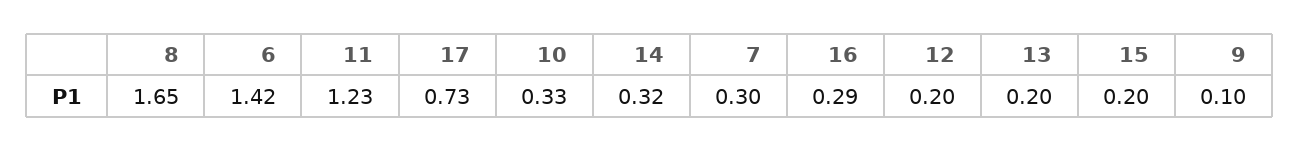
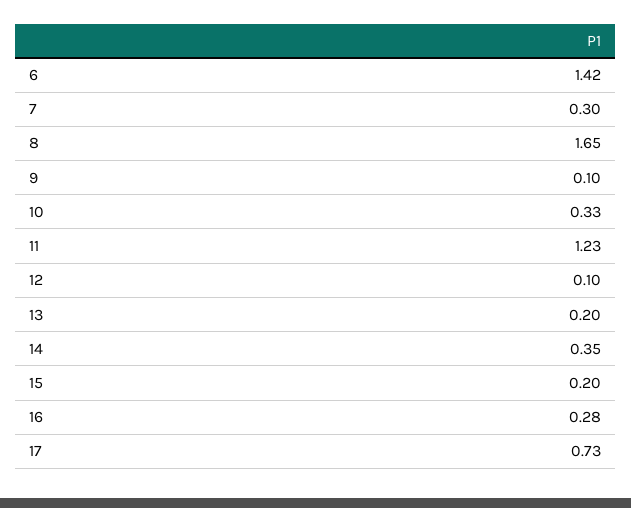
  {
    "8": 1.65,
    "6": 1.42,
    "11": 1.23,
    "17": 0.73,
    "10": 0.33,
-   "14": 0.32,
+   "14": 0.35,
    "7": 0.3,
-   "16": 0.29,
+   "16": 0.28,
-   "12": 0.2,
+   "12": 0.1,
    "13": 0.2,
    "15": 0.2,
    "9": 0.1
  }

